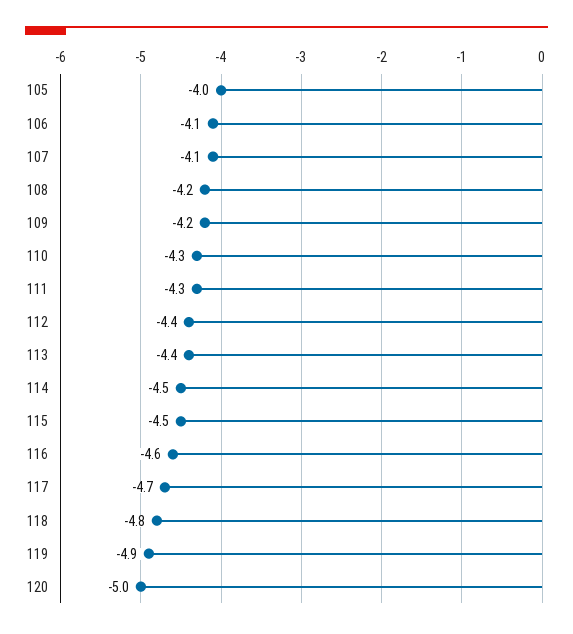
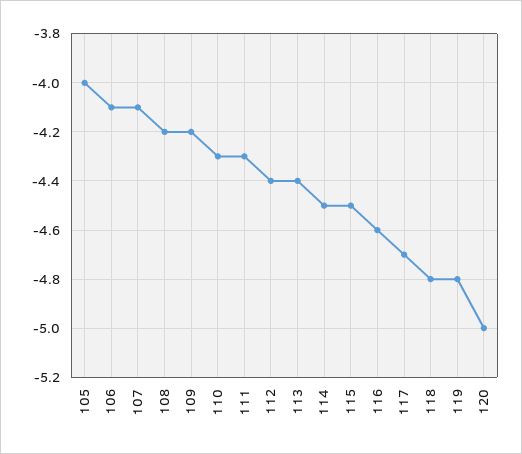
  {
    "105": -4,
    "106": -4.1,
    "107": -4.1,
    "108": -4.2,
    "109": -4.2,
    "110": -4.3,
    "111": -4.3,
    "112": -4.4,
    "113": -4.4,
    "114": -4.5,
    "115": -4.5,
    "116": -4.6,
    "117": -4.7,
    "118": -4.8,
-   "119": -4.9,
+   "119": -4.8,
    "120": -5
  }

